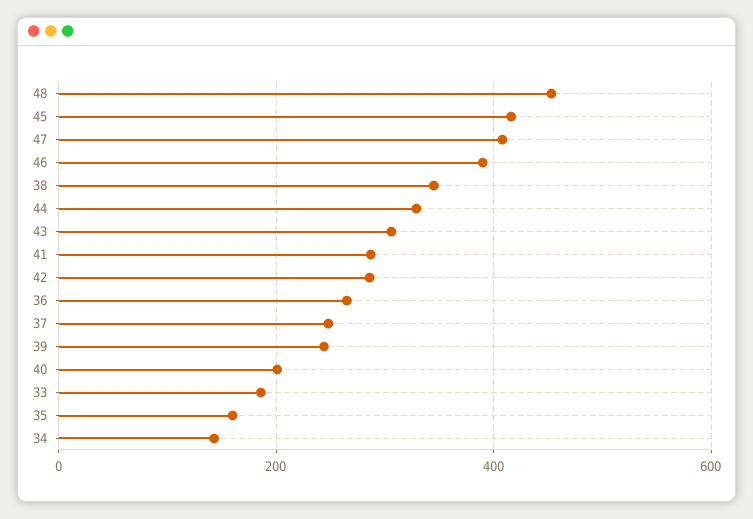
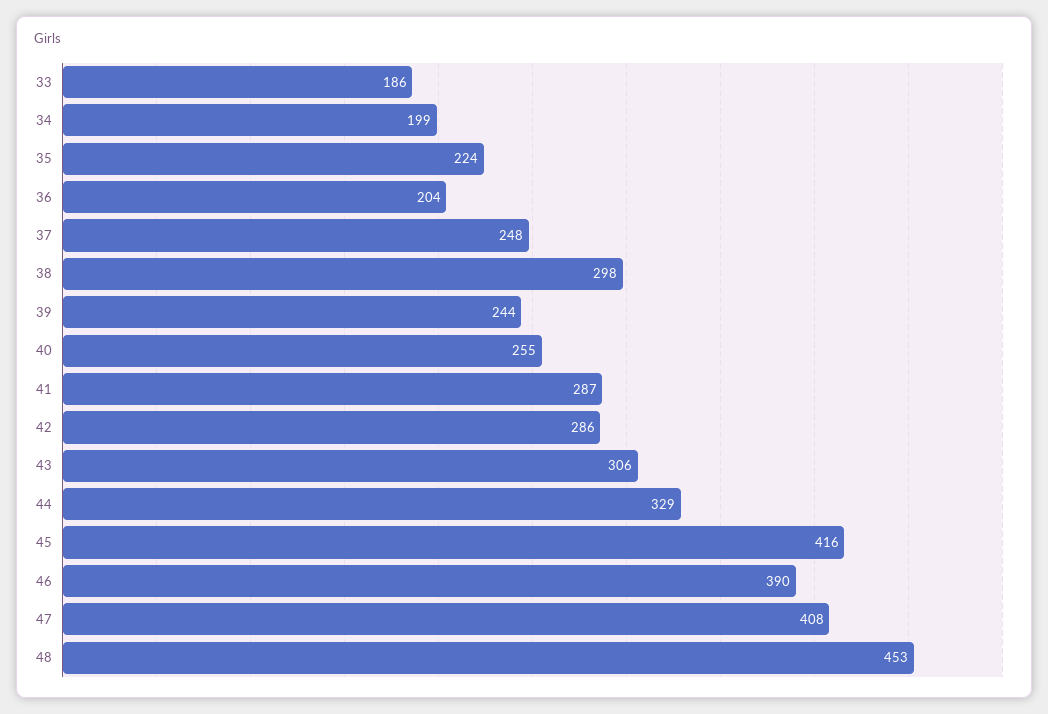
  {
    "48": 453,
    "45": 416,
    "47": 408,
    "46": 390,
-   "38": 340,
+   "38": 298,
    "44": 329,
    "43": 306,
    "41": 287,
    "42": 286,
-   "36": 260,
+   "36": 204,
    "37": 248,
    "39": 244,
-   "40": 200,
+   "40": 255,
    "33": 186,
-   "35": 160,
+   "35": 224,
-   "34": 140
+   "34": 199
  }

